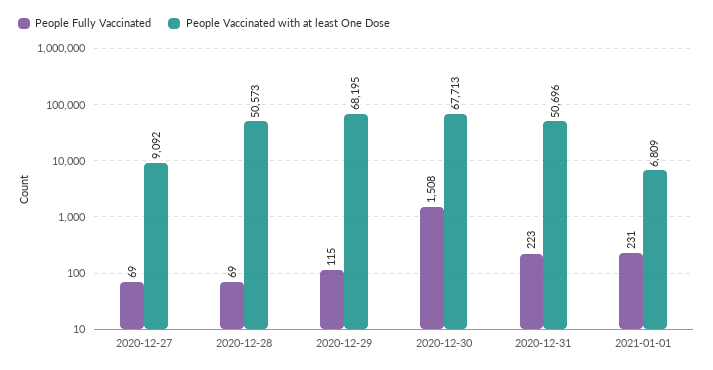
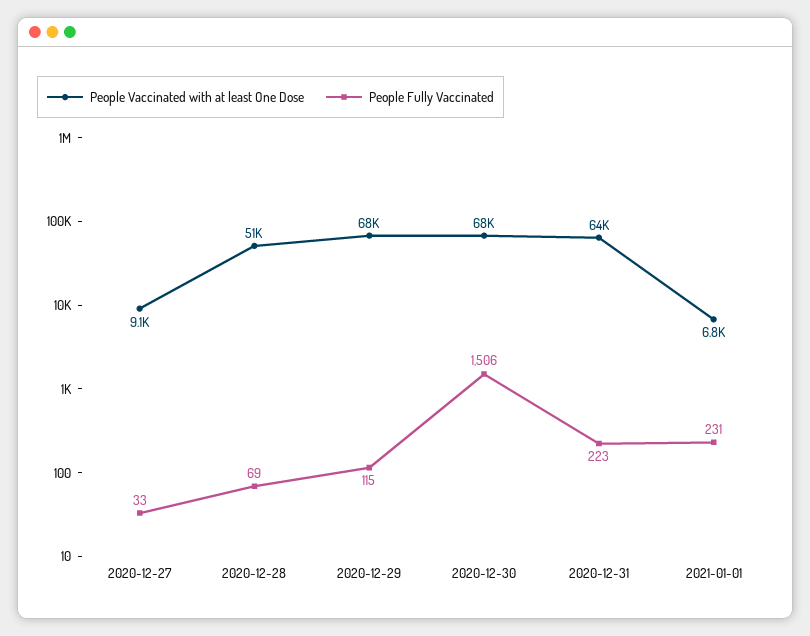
  {
    "People Fully Vaccinated": {
-     "2020-12-27": 69,
+     "2020-12-27": 33,
      "2020-12-28": 69,
      "2020-12-29": 115,
-     "2020-12-30": 1508,
+     "2020-12-30": 1506,
      "2020-12-31": 223,
      "2021-01-01": 231
    },
    "People Vaccinated with at least One Dose": {
      "2020-12-27": 9092,
      "2020-12-28": 50573,
      "2020-12-29": 68195,
      "2020-12-30": 67713,
-     "2020-12-31": 50696,
+     "2020-12-31": 64000,
      "2021-01-01": 6809
    }
  }

